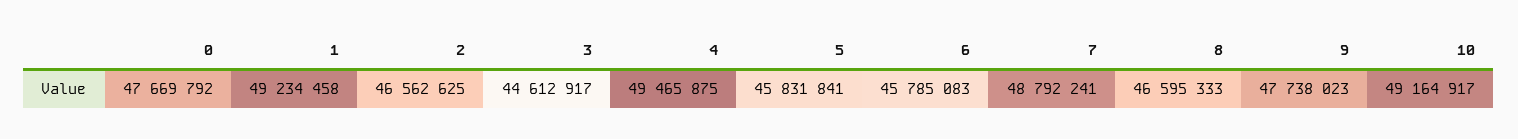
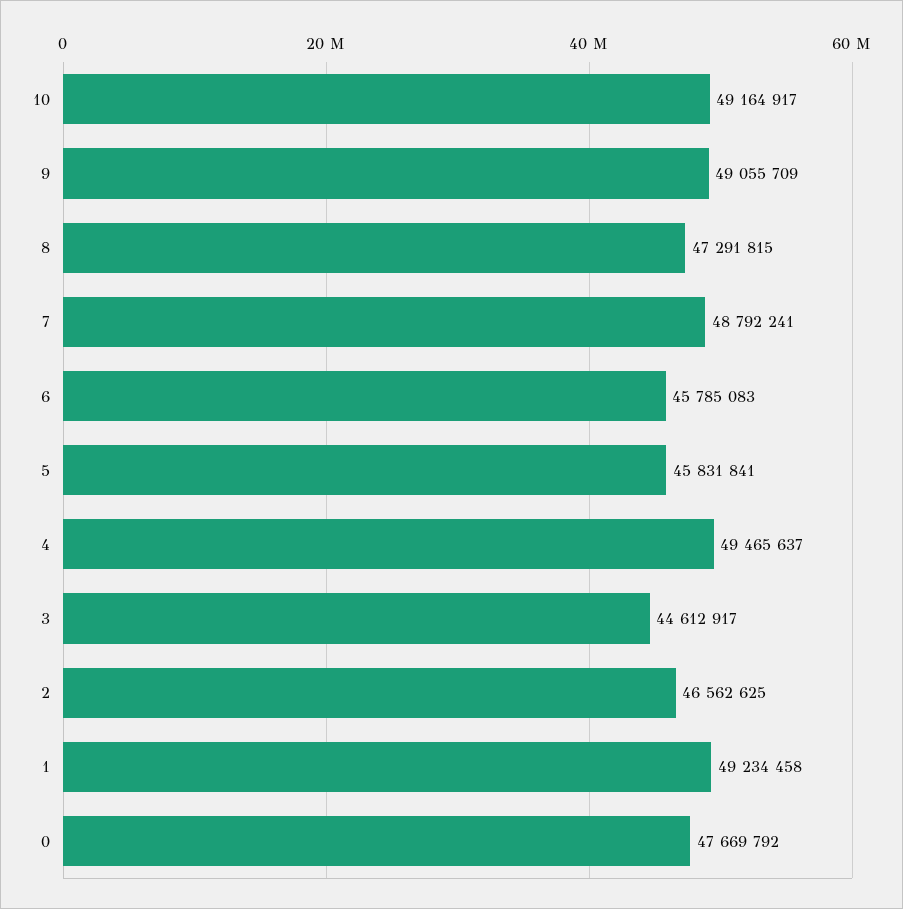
  {
    "0": 47669792,
    "1": 49234458,
    "2": 46562625,
    "3": 44612917,
-   "4": 49465875,
+   "4": 49465637,
    "5": 45831841,
    "6": 45785083,
    "7": 48792241,
-   "8": 46595333,
+   "8": 47291815,
-   "9": 47738023,
+   "9": 49055709,
    "10": 49164917
  }

